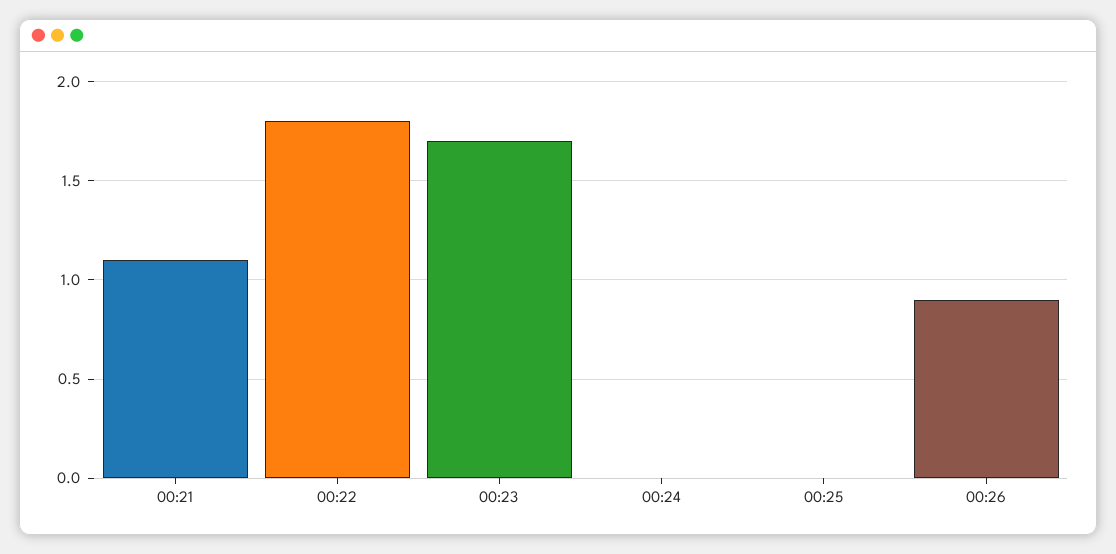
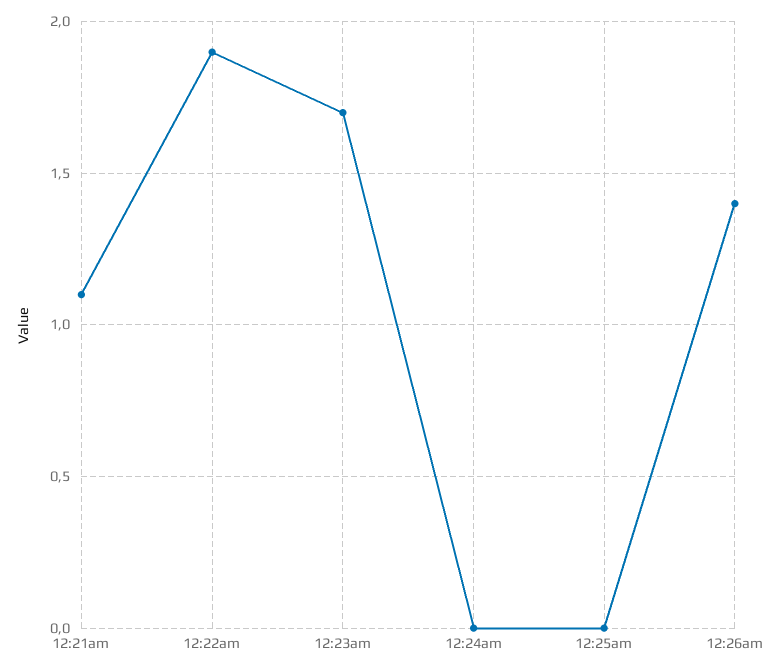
  {
    "00:21": 1.1,
-   "00:22": 1.8,
+   "00:22": 1.9,
    "00:23": 1.7,
    "00:24": 0,
    "00:25": 0,
-   "00:26": 0.9
+   "00:26": 1.4
  }

